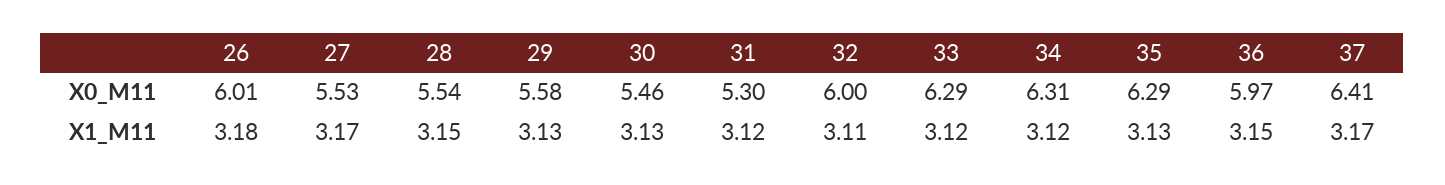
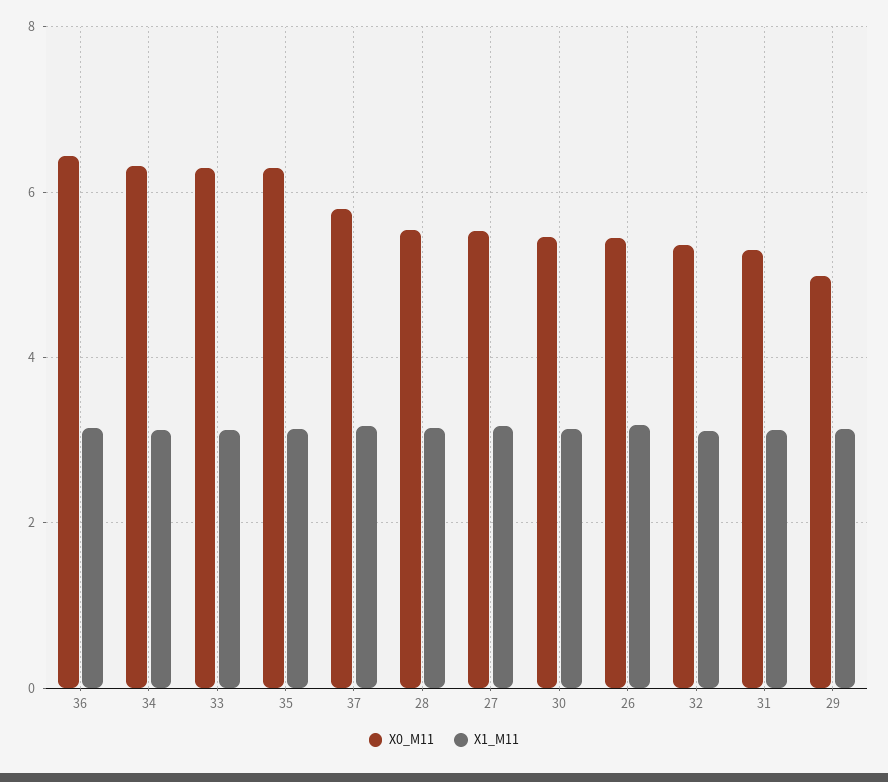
  {
    "X0_M11": {
-     "26": 6.01,
+     "26": 5.4,
      "27": 5.53,
      "28": 5.54,
-     "29": 5.58,
+     "29": 5,
      "30": 5.46,
      "31": 5.3,
-     "32": 6,
+     "32": 5.4,
      "33": 6.29,
      "34": 6.31,
      "35": 6.29,
-     "36": 5.97,
+     "36": 6.4,
-     "37": 6.41
+     "37": 5.8
    },
    "X1_M11": {
      "26": 3.18,
      "27": 3.17,
      "28": 3.15,
      "29": 3.13,
      "30": 3.13,
      "31": 3.12,
      "32": 3.11,
      "33": 3.12,
      "34": 3.12,
      "35": 3.13,
      "36": 3.15,
      "37": 3.17
    }
  }

